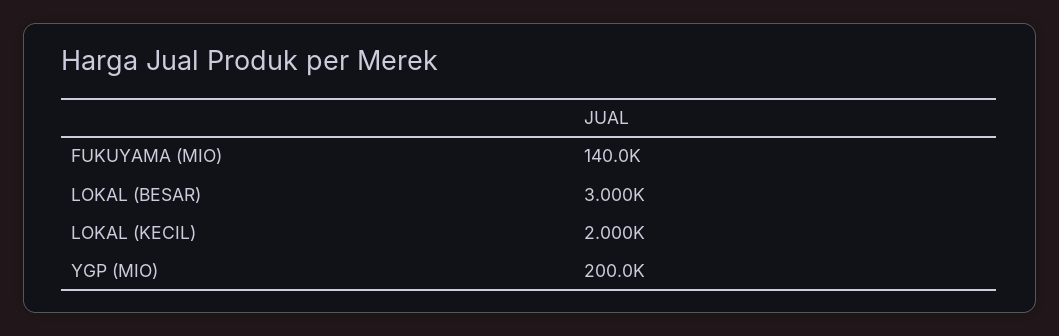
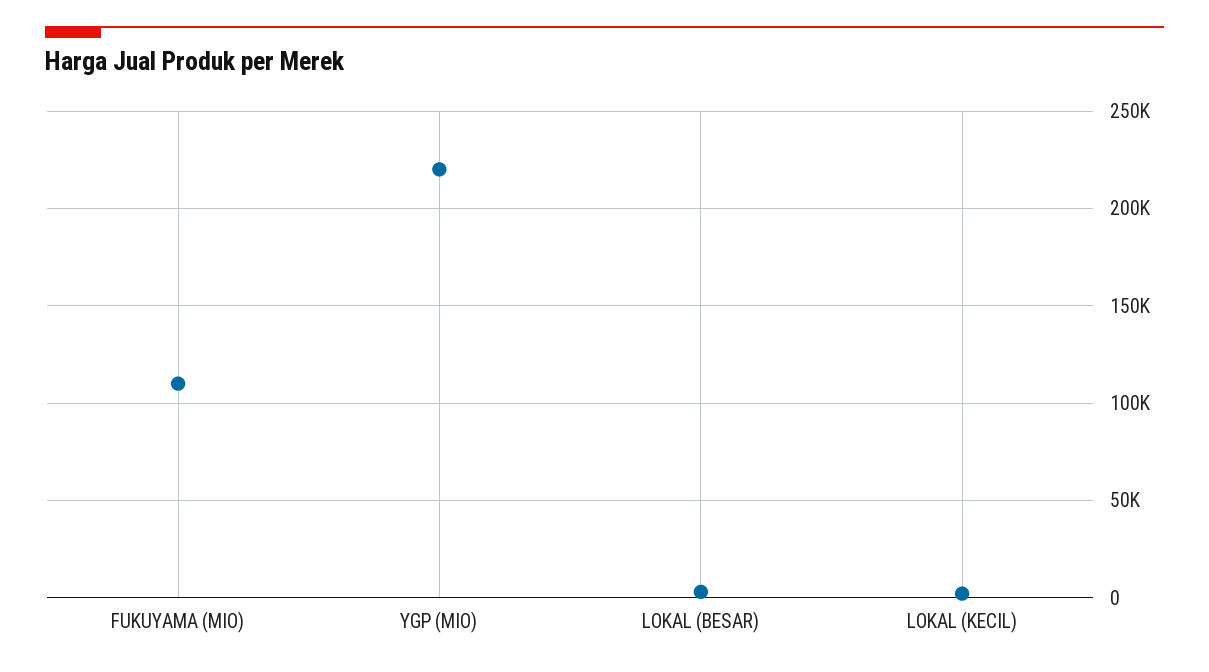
  {
-   "FUKUYAMA (MIO)": 140000,
+   "FUKUYAMA (MIO)": 110000,
    "LOKAL (BESAR)": 3000,
    "LOKAL (KECIL)": 2000,
-   "YGP (MIO)": 200000
+   "YGP (MIO)": 220000
  }

